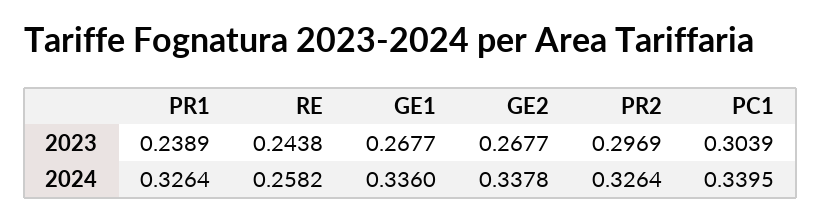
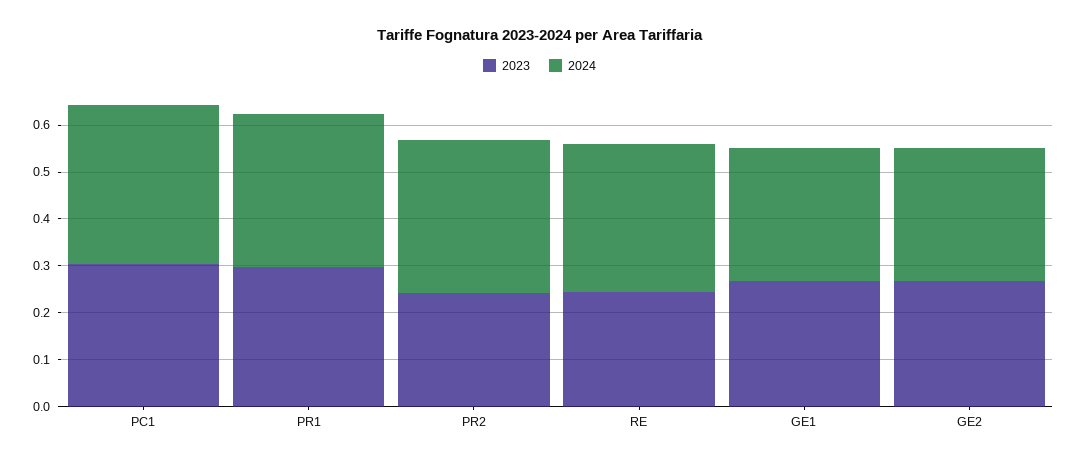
  {
    "2023": {
-     "PR1": 0.2389,
+     "PR1": 0.3,
      "RE": 0.2438,
      "GE1": 0.2677,
      "GE2": 0.2677,
-     "PR2": 0.2969,
+     "PR2": 0.24,
      "PC1": 0.3039
    },
    "2024": {
      "PR1": 0.3264,
-     "RE": 0.2582,
+     "RE": 0.32,
-     "GE1": 0.336,
+     "GE1": 0.28,
-     "GE2": 0.3378,
+     "GE2": 0.28,
      "PR2": 0.3264,
      "PC1": 0.3395
    }
  }

